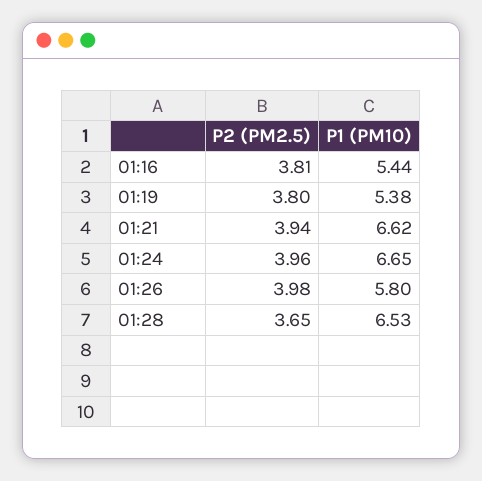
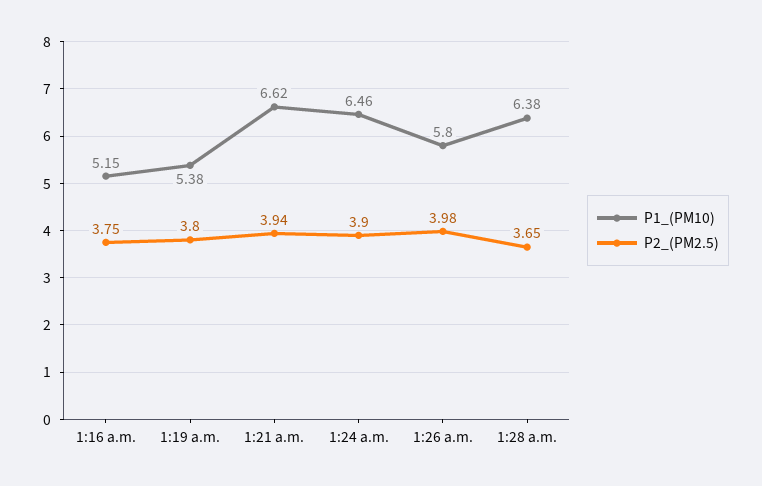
  {
    "P2 (PM2.5)": {
-     "01:16": 3.81,
+     "01:16": 3.75,
      "01:19": 3.8,
      "01:21": 3.94,
-     "01:24": 3.96,
+     "01:24": 3.9,
      "01:26": 3.98,
      "01:28": 3.65
    },
    "P1 (PM10)": {
-     "01:16": 5.44,
+     "01:16": 5.15,
      "01:19": 5.38,
      "01:21": 6.62,
-     "01:24": 6.65,
+     "01:24": 6.46,
      "01:26": 5.8,
-     "01:28": 6.53
+     "01:28": 6.38
    }
  }

